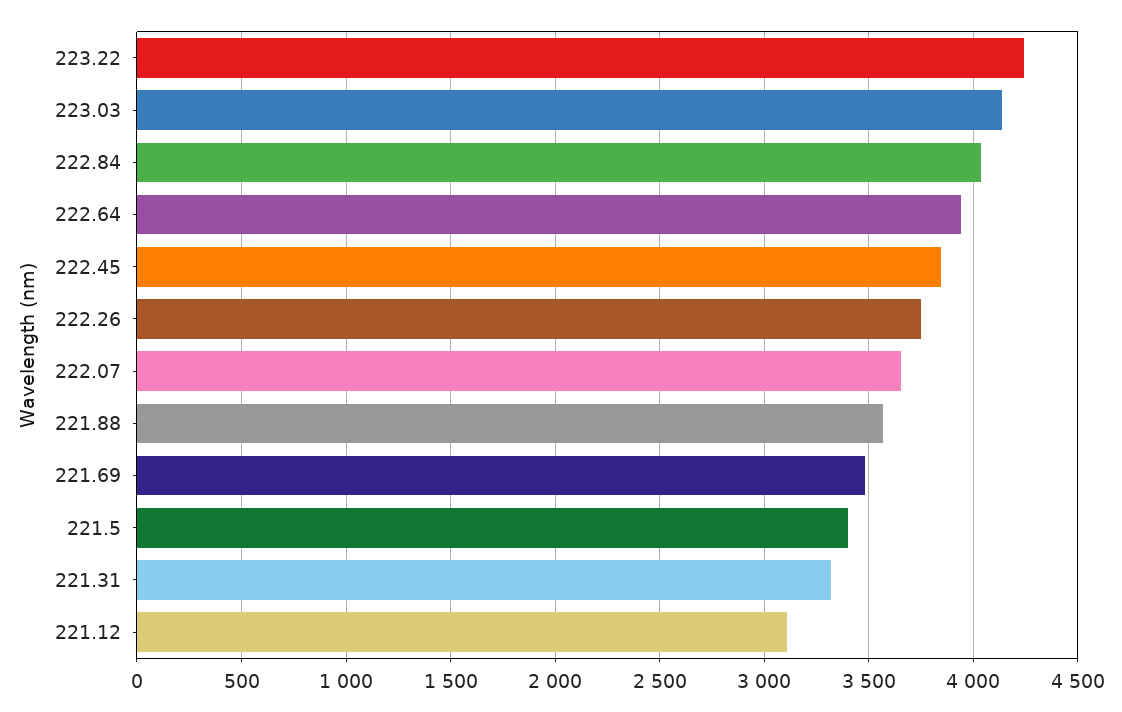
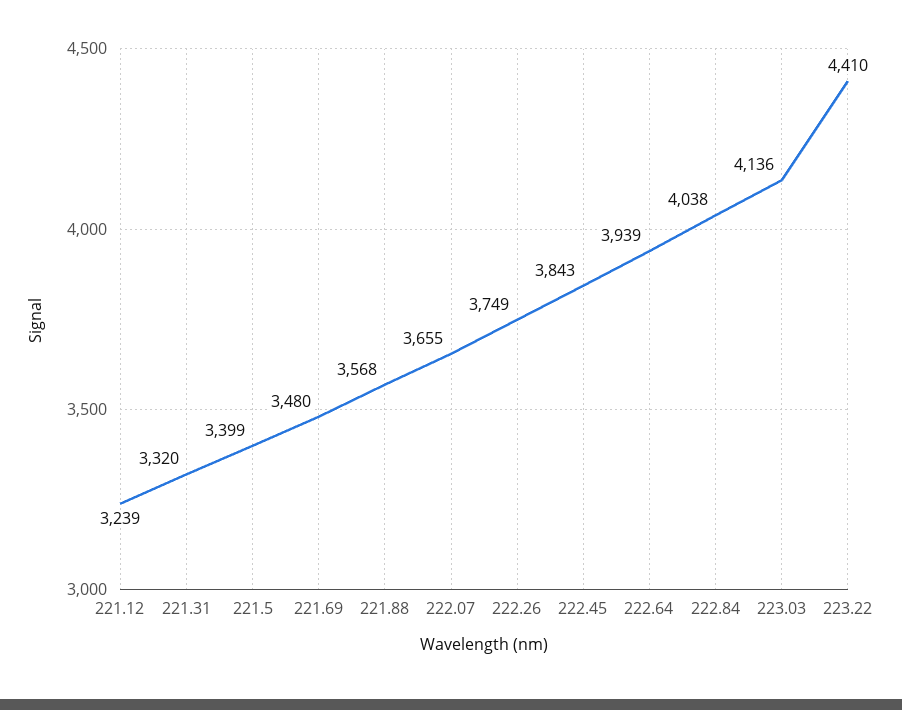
  {
-   "223.22": 4250,
+   "223.22": 4410,
    "223.03": 4136,
    "222.84": 4038,
    "222.64": 3939,
    "222.45": 3843,
    "222.26": 3749,
    "222.07": 3655,
    "221.88": 3568,
    "221.69": 3480,
    "221.5": 3399,
    "221.31": 3320,
-   "221.12": 3100
+   "221.12": 3239
  }

